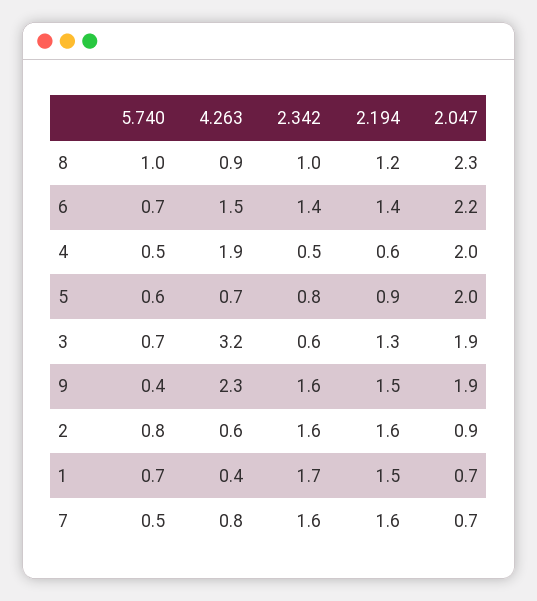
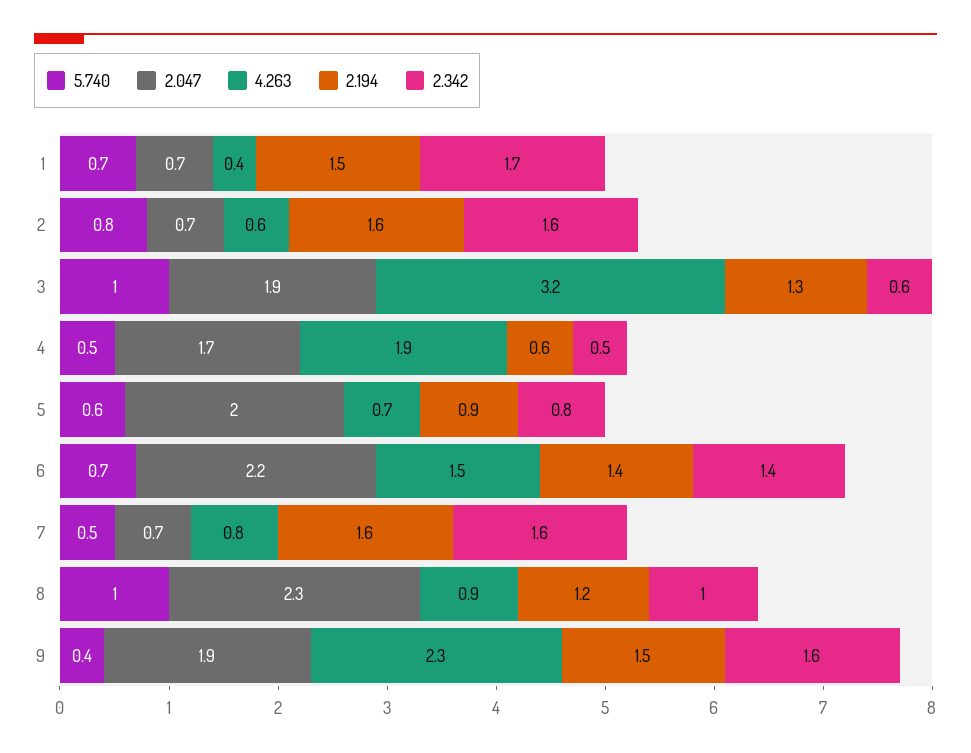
  {
    "5.740": {
      "8": 1,
      "6": 0.7,
      "4": 0.5,
      "5": 0.6,
-     "3": 0.7,
+     "3": 1,
      "9": 0.4,
      "2": 0.8,
      "1": 0.7,
      "7": 0.5
    },
    "4.263": {
      "8": 0.9,
      "6": 1.5,
      "4": 1.9,
      "5": 0.7,
      "3": 3.2,
      "9": 2.3,
      "2": 0.6,
      "1": 0.4,
      "7": 0.8
    },
    "2.342": {
      "8": 1,
      "6": 1.4,
      "4": 0.5,
      "5": 0.8,
      "3": 0.6,
      "9": 1.6,
      "2": 1.6,
      "1": 1.7,
      "7": 1.6
    },
    "2.194": {
      "8": 1.2,
      "6": 1.4,
      "4": 0.6,
      "5": 0.9,
      "3": 1.3,
      "9": 1.5,
      "2": 1.6,
      "1": 1.5,
      "7": 1.6
    },
    "2.047": {
      "8": 2.3,
      "6": 2.2,
-     "4": 2,
+     "4": 1.7,
      "5": 2,
      "3": 1.9,
      "9": 1.9,
-     "2": 0.9,
+     "2": 0.7,
      "1": 0.7,
      "7": 0.7
    }
  }

